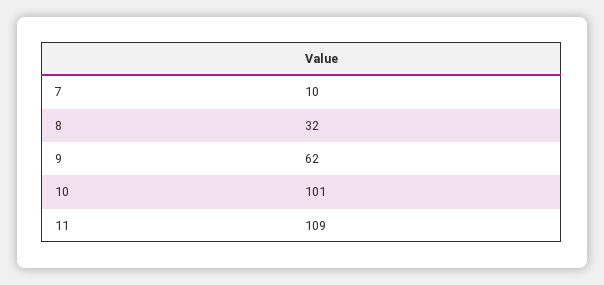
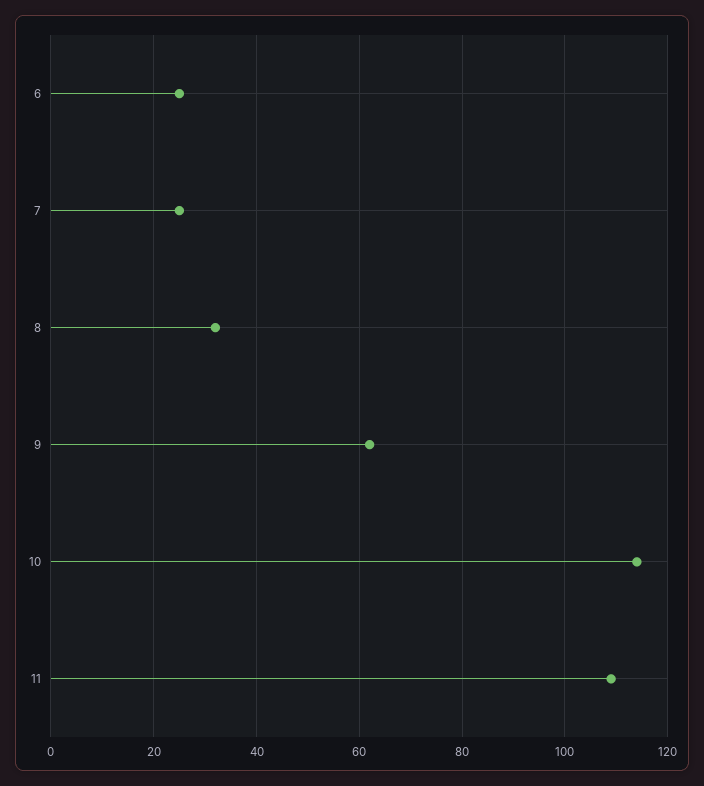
  {
-   "7": 10,
+   "7": 25,
    "8": 32,
    "9": 62,
-   "10": 101,
+   "10": 115,
-   "11": 109
+   "11": 109,
+   "6": 25
  }

